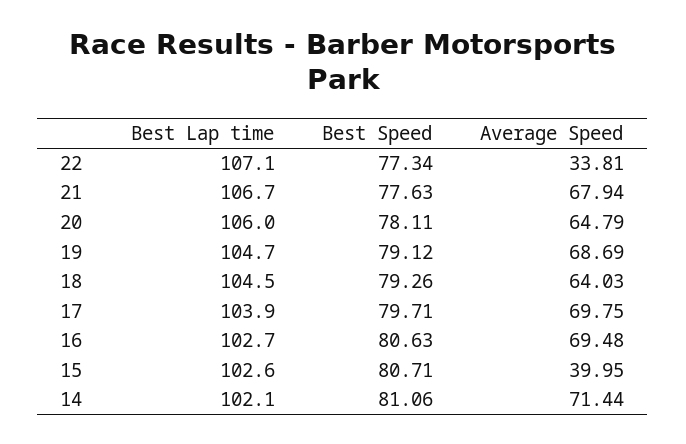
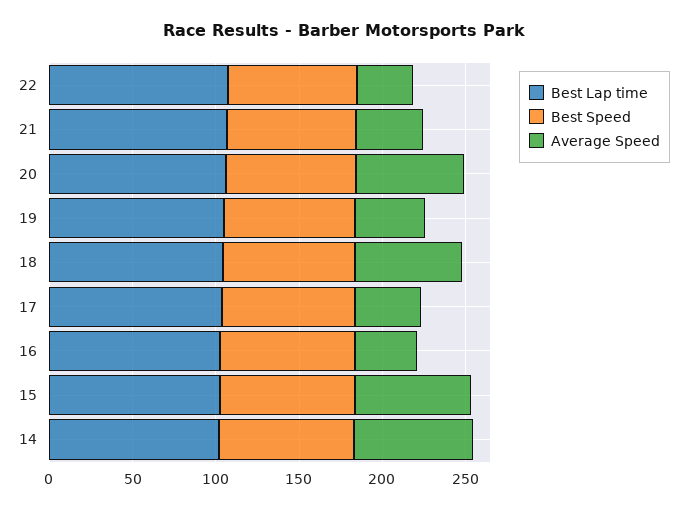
  {
    "Best Lap time": {
      "22": 107.1,
      "21": 106.7,
      "20": 106,
      "19": 104.7,
      "18": 104.5,
      "17": 103.9,
      "16": 102.7,
      "15": 102.6,
      "14": 102.1
    },
    "Best Speed": {
      "22": 77.34,
      "21": 77.63,
      "20": 78.11,
      "19": 79.12,
      "18": 79.26,
      "17": 79.71,
      "16": 80.63,
      "15": 80.71,
      "14": 81.06
    },
    "Average Speed": {
      "22": 33.81,
-     "21": 67.94,
+     "21": 40,
      "20": 64.79,
-     "19": 68.69,
+     "19": 40,
      "18": 64.03,
-     "17": 69.75,
+     "17": 40,
-     "16": 69.48,
+     "16": 40,
-     "15": 39.95,
+     "15": 70,
      "14": 71.44
    }
  }

